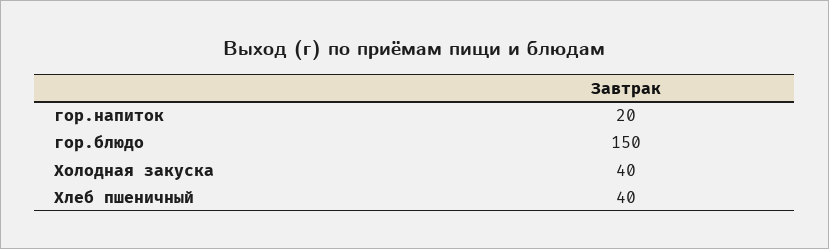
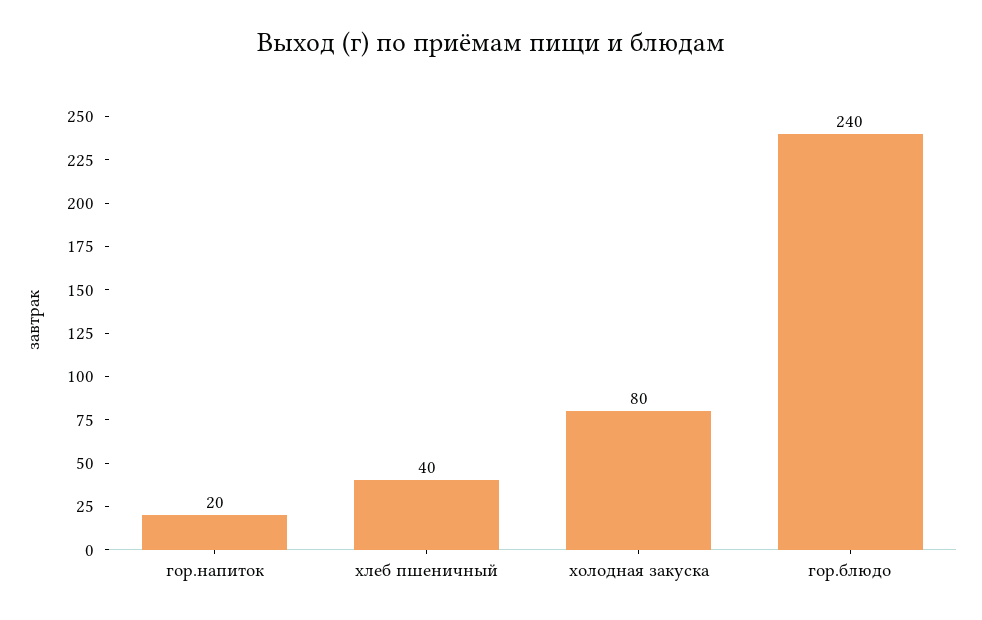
  {
    "гор.напиток": 20,
-   "гор.блюдо": 150,
+   "гор.блюдо": 240,
-   "Холодная закуска": 40,
+   "Холодная закуска": 80,
    "Хлеб пшеничный": 40
  }

